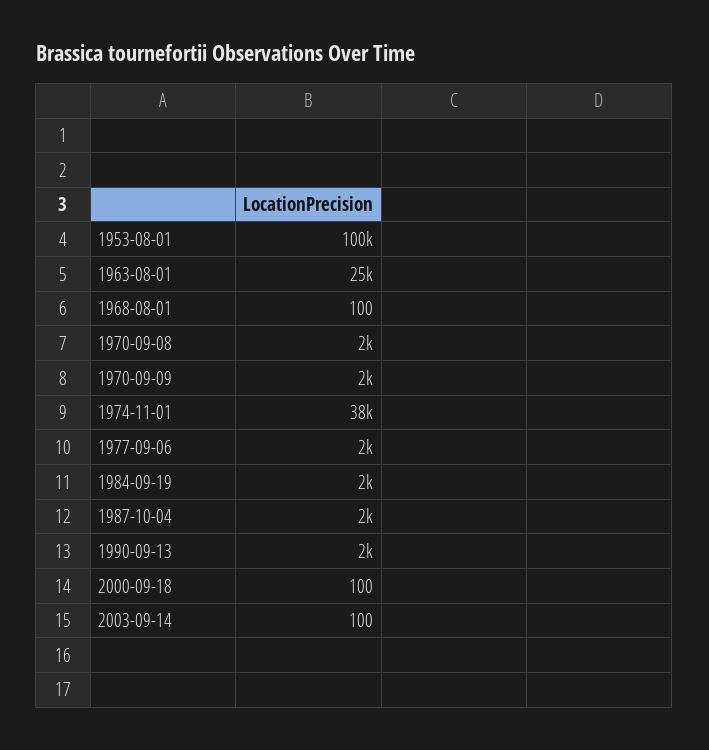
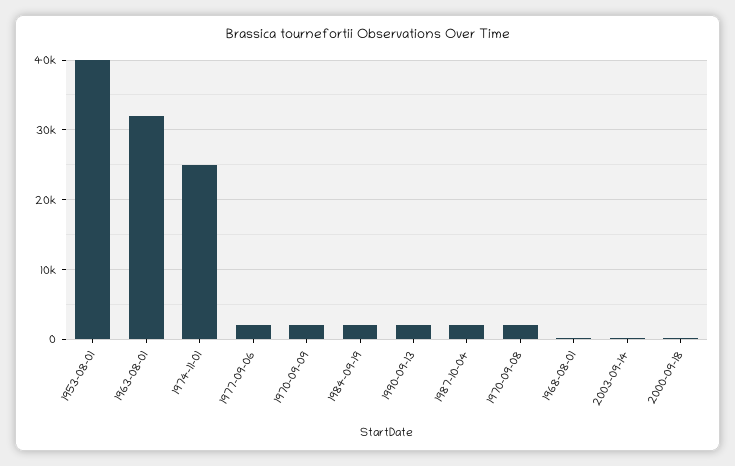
  {
-   "1953-08-01": 100000,
+   "1953-08-01": 40000,
-   "1963-08-01": 25000,
+   "1963-08-01": 32000,
    "1968-08-01": 100,
    "1970-09-08": 2000,
    "1970-09-09": 2000,
-   "1974-11-01": 38000,
+   "1974-11-01": 25000,
    "1977-09-06": 2000,
    "1984-09-19": 2000,
    "1987-10-04": 2000,
    "1990-09-13": 2000,
    "2000-09-18": 100,
    "2003-09-14": 100
  }

